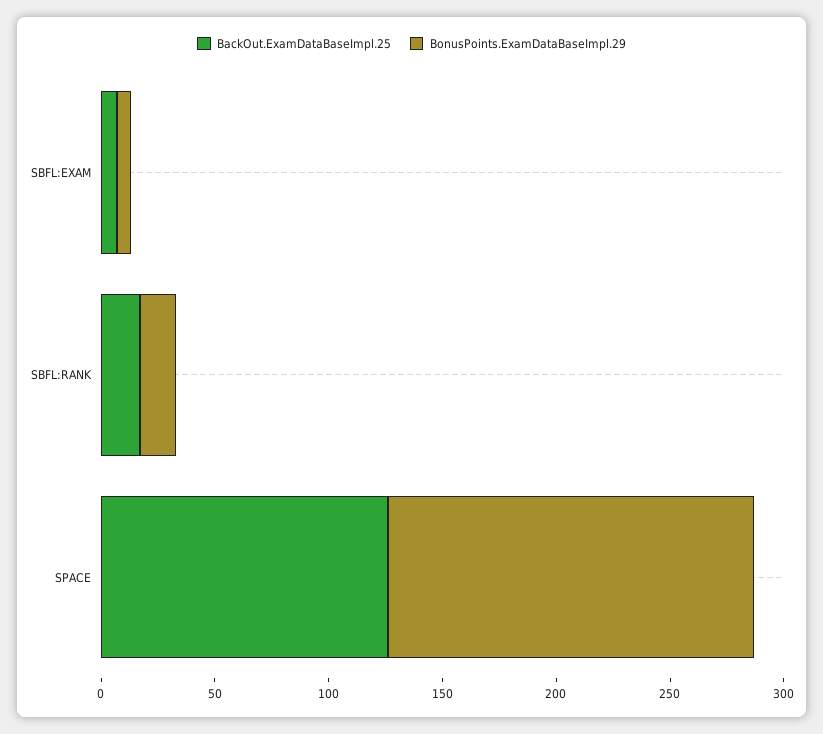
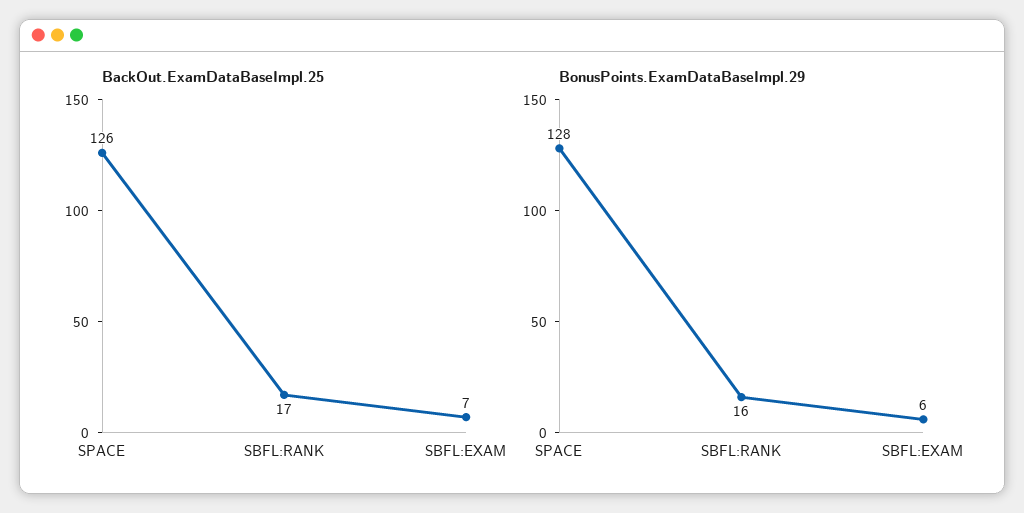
  {
    "BackOut.ExamDataBaseImpl.25": {
      "SBFL:EXAM": 7,
      "SBFL:RANK": 17,
      "SPACE": 126
    },
    "BonusPoints.ExamDataBaseImpl.29": {
      "SBFL:EXAM": 6,
      "SBFL:RANK": 16,
-     "SPACE": 160
+     "SPACE": 128
    }
  }

